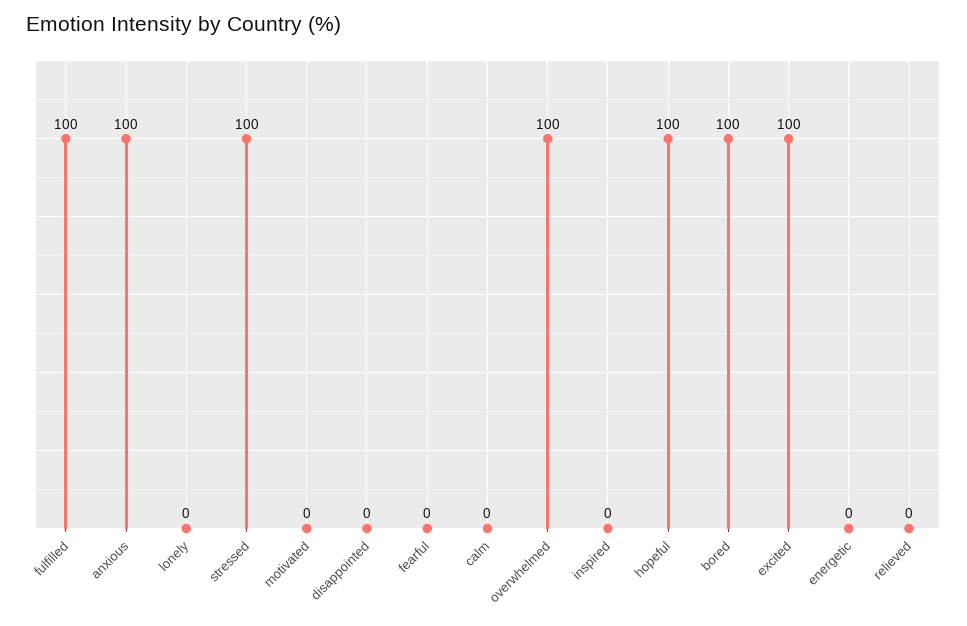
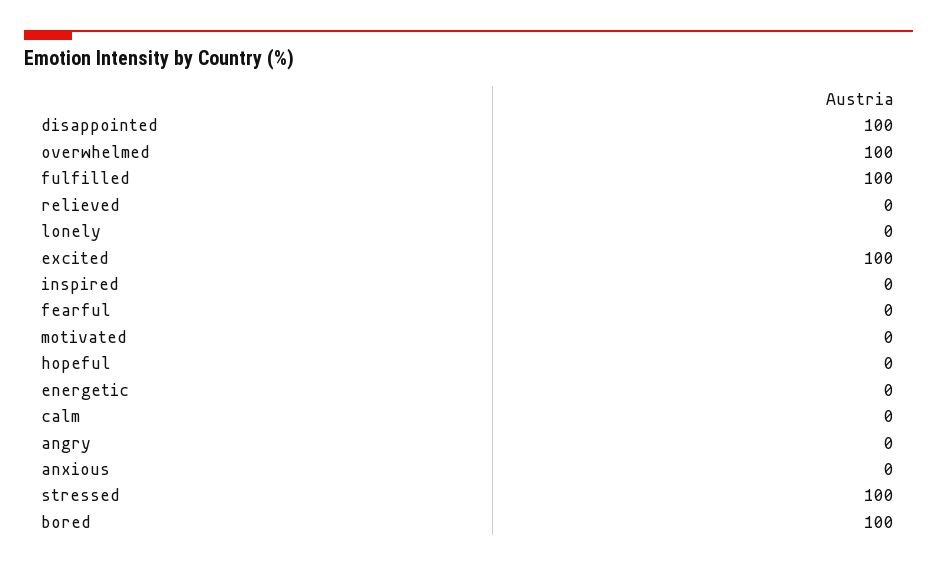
  {
    "fulfilled": 100,
-   "anxious": 100,
+   "anxious": 0,
    "lonely": 0,
    "stressed": 100,
    "motivated": 0,
-   "disappointed": 0,
+   "disappointed": 100,
    "fearful": 0,
    "calm": 0,
    "overwhelmed": 100,
    "inspired": 0,
-   "hopeful": 100,
+   "hopeful": 0,
    "bored": 100,
    "excited": 100,
    "energetic": 0,
-   "relieved": 0
+   "relieved": 0,
+   "angry": 0
  }

